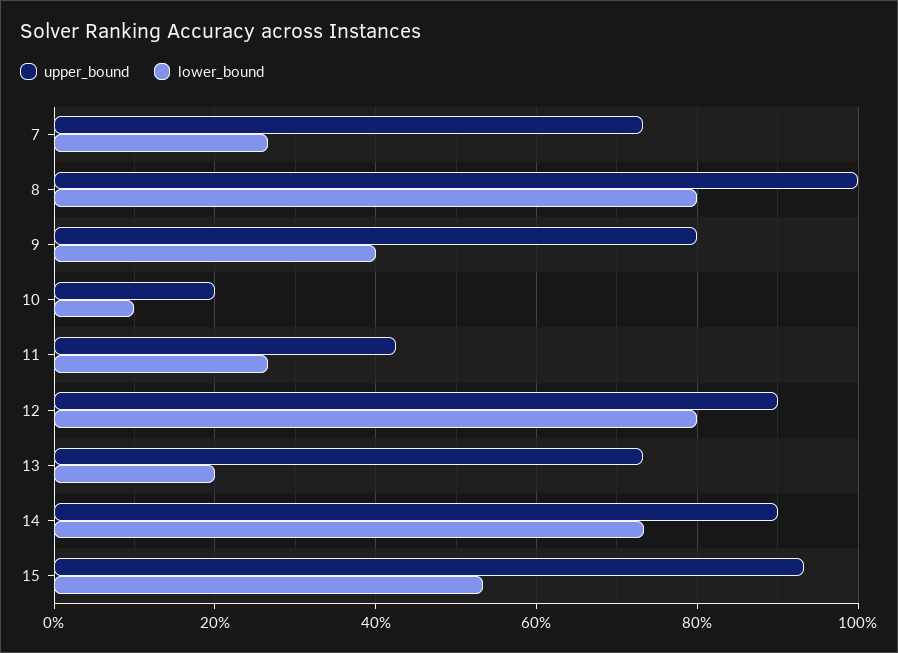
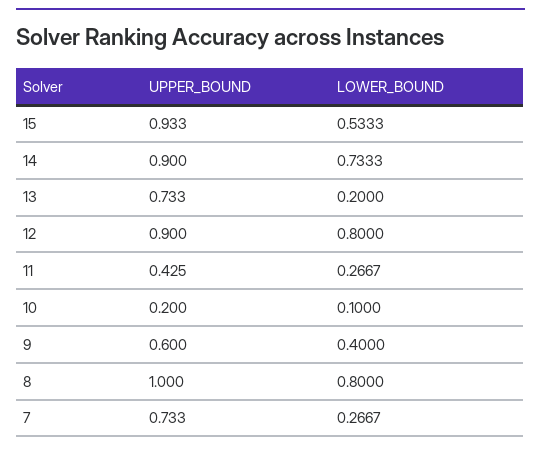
  {
    "upper_bound": {
      "7": 0.733,
      "8": 1,
-     "9": 0.8,
+     "9": 0.6,
      "10": 0.2,
      "11": 0.425,
      "12": 0.9,
      "13": 0.733,
      "14": 0.9,
      "15": 0.933
    },
    "lower_bound": {
      "7": 0.2667,
      "8": 0.8,
      "9": 0.4,
      "10": 0.1,
      "11": 0.2667,
      "12": 0.8,
      "13": 0.2,
      "14": 0.7333,
      "15": 0.5333
    }
  }

